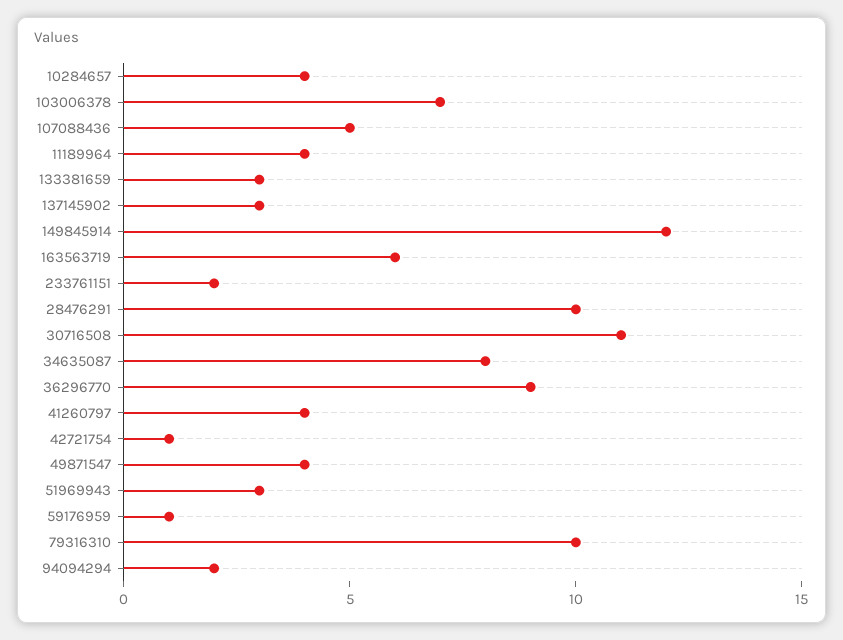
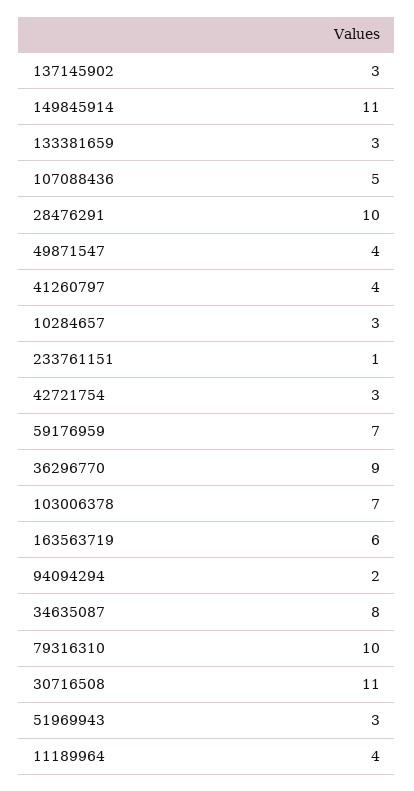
  {
-   "10284657": 4,
+   "10284657": 3,
    "103006378": 7,
    "107088436": 5,
    "11189964": 4,
    "133381659": 3,
    "137145902": 3,
-   "149845914": 12,
+   "149845914": 11,
    "163563719": 6,
-   "233761151": 2,
+   "233761151": 1,
    "28476291": 10,
    "30716508": 11,
    "34635087": 8,
    "36296770": 9,
    "41260797": 4,
-   "42721754": 1,
+   "42721754": 3,
    "49871547": 4,
    "51969943": 3,
-   "59176959": 1,
+   "59176959": 7,
    "79316310": 10,
    "94094294": 2
  }

